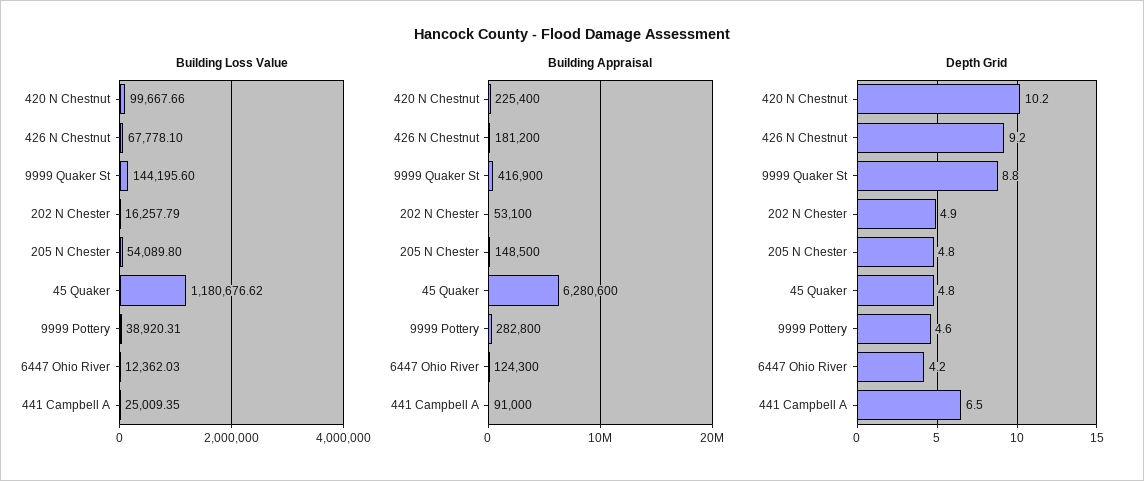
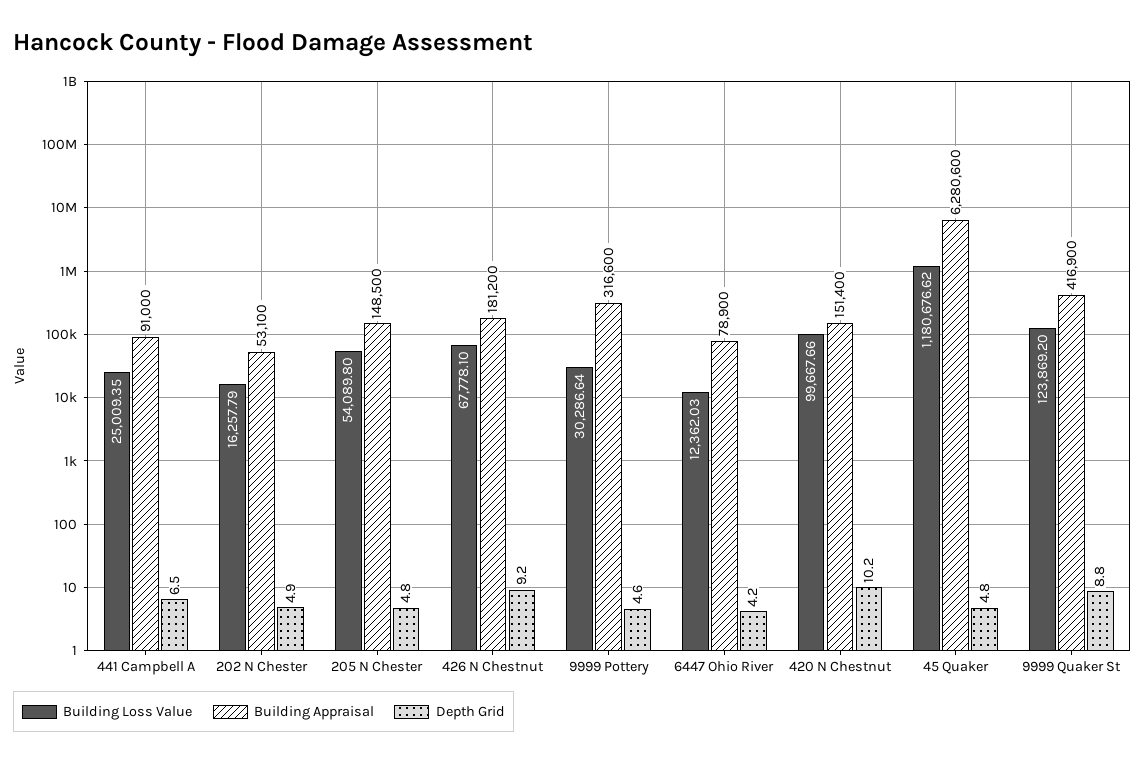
  {
    "Building Loss Value": {
      "420 N Chestnut": 99667.66,
      "426 N Chestnut": 67778.1,
-     "9999 Quaker St": 144195.6,
+     "9999 Quaker St": 123869.2,
      "202 N Chester": 16257.79,
      "205 N Chester": 54089.8,
      "45 Quaker": 1180676.62,
-     "9999 Pottery": 38920.31,
+     "9999 Pottery": 30286.64,
      "6447 Ohio River": 12362.03,
      "441 Campbell A": 25009.35
    },
    "Building Appraisal": {
-     "420 N Chestnut": 225400,
+     "420 N Chestnut": 151400,
      "426 N Chestnut": 181200,
      "9999 Quaker St": 416900,
      "202 N Chester": 53100,
      "205 N Chester": 148500,
      "45 Quaker": 6280600,
-     "9999 Pottery": 282800,
+     "9999 Pottery": 316600,
-     "6447 Ohio River": 124300,
+     "6447 Ohio River": 78900,
      "441 Campbell A": 91000
    },
    "Depth Grid": {
      "420 N Chestnut": 10.2,
      "426 N Chestnut": 9.2,
      "9999 Quaker St": 8.8,
      "202 N Chester": 4.9,
      "205 N Chester": 4.8,
      "45 Quaker": 4.8,
      "9999 Pottery": 4.6,
      "6447 Ohio River": 4.2,
      "441 Campbell A": 6.5
    }
  }

